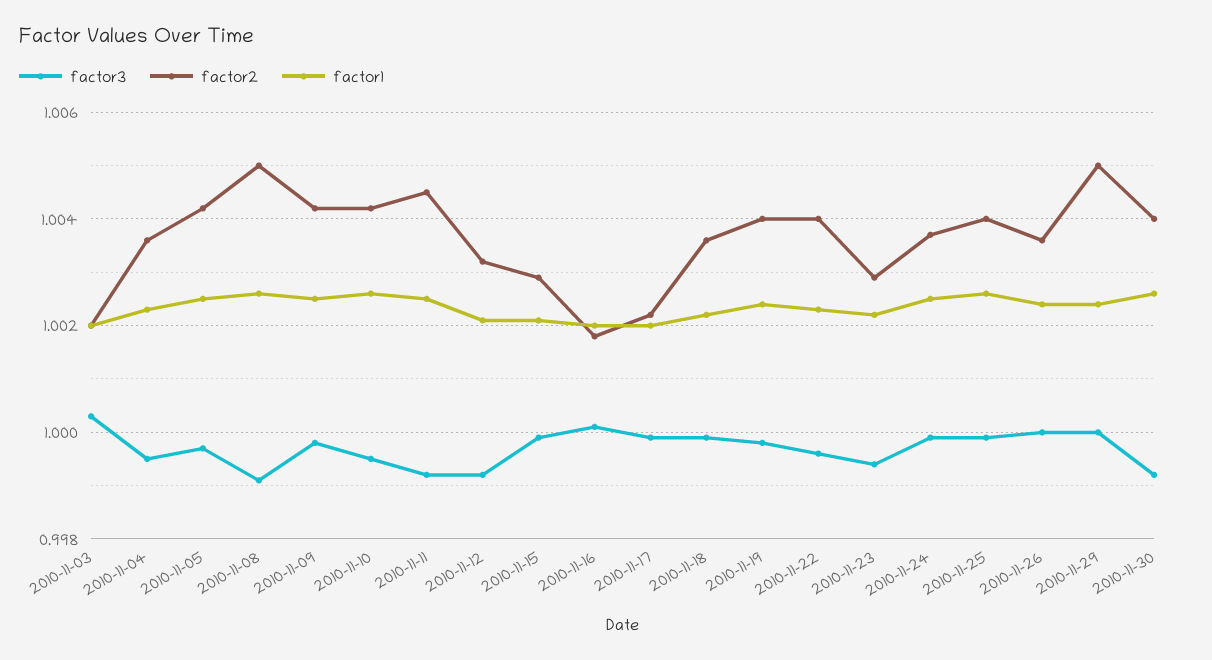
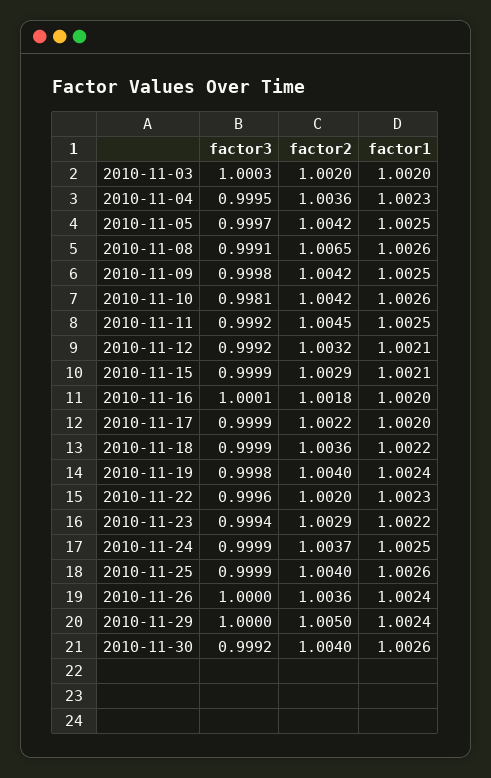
  {
    "factor3": {
      "2010-11-03": 1.0003,
      "2010-11-04": 0.9995,
      "2010-11-05": 0.9997,
      "2010-11-08": 0.9991,
      "2010-11-09": 0.9998,
-     "2010-11-10": 0.9995,
+     "2010-11-10": 0.9981,
      "2010-11-11": 0.9992,
      "2010-11-12": 0.9992,
      "2010-11-15": 0.9999,
      "2010-11-16": 1.0001,
      "2010-11-17": 0.9999,
      "2010-11-18": 0.9999,
      "2010-11-19": 0.9998,
      "2010-11-22": 0.9996,
      "2010-11-23": 0.9994,
      "2010-11-24": 0.9999,
      "2010-11-25": 0.9999,
      "2010-11-26": 1,
      "2010-11-29": 1,
      "2010-11-30": 0.9992
    },
    "factor2": {
      "2010-11-03": 1.002,
      "2010-11-04": 1.0036,
      "2010-11-05": 1.0042,
-     "2010-11-08": 1.005,
+     "2010-11-08": 1.0065,
      "2010-11-09": 1.0042,
      "2010-11-10": 1.0042,
      "2010-11-11": 1.0045,
      "2010-11-12": 1.0032,
      "2010-11-15": 1.0029,
      "2010-11-16": 1.0018,
      "2010-11-17": 1.0022,
      "2010-11-18": 1.0036,
      "2010-11-19": 1.004,
-     "2010-11-22": 1.004,
+     "2010-11-22": 1.002,
      "2010-11-23": 1.0029,
      "2010-11-24": 1.0037,
      "2010-11-25": 1.004,
      "2010-11-26": 1.0036,
      "2010-11-29": 1.005,
      "2010-11-30": 1.004
    },
    "factor1": {
      "2010-11-03": 1.002,
      "2010-11-04": 1.0023,
      "2010-11-05": 1.0025,
      "2010-11-08": 1.0026,
      "2010-11-09": 1.0025,
      "2010-11-10": 1.0026,
      "2010-11-11": 1.0025,
      "2010-11-12": 1.0021,
      "2010-11-15": 1.0021,
      "2010-11-16": 1.002,
      "2010-11-17": 1.002,
      "2010-11-18": 1.0022,
      "2010-11-19": 1.0024,
      "2010-11-22": 1.0023,
      "2010-11-23": 1.0022,
      "2010-11-24": 1.0025,
      "2010-11-25": 1.0026,
      "2010-11-26": 1.0024,
      "2010-11-29": 1.0024,
      "2010-11-30": 1.0026
    }
  }

